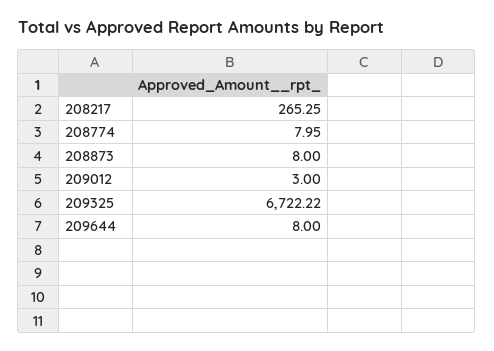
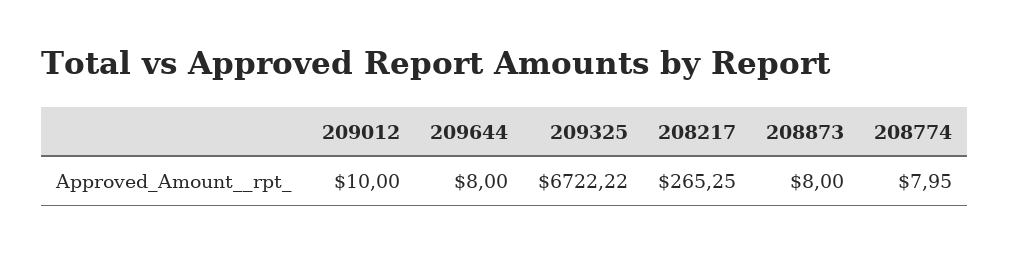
  {
    "208217": 265.25,
    "208774": 7.95,
    "208873": 8,
-   "209012": 3,
+   "209012": 10,
    "209325": 6722.22,
    "209644": 8
  }

